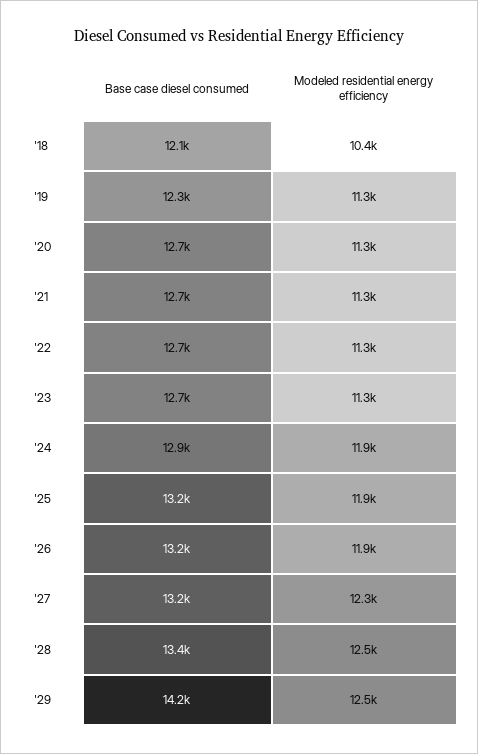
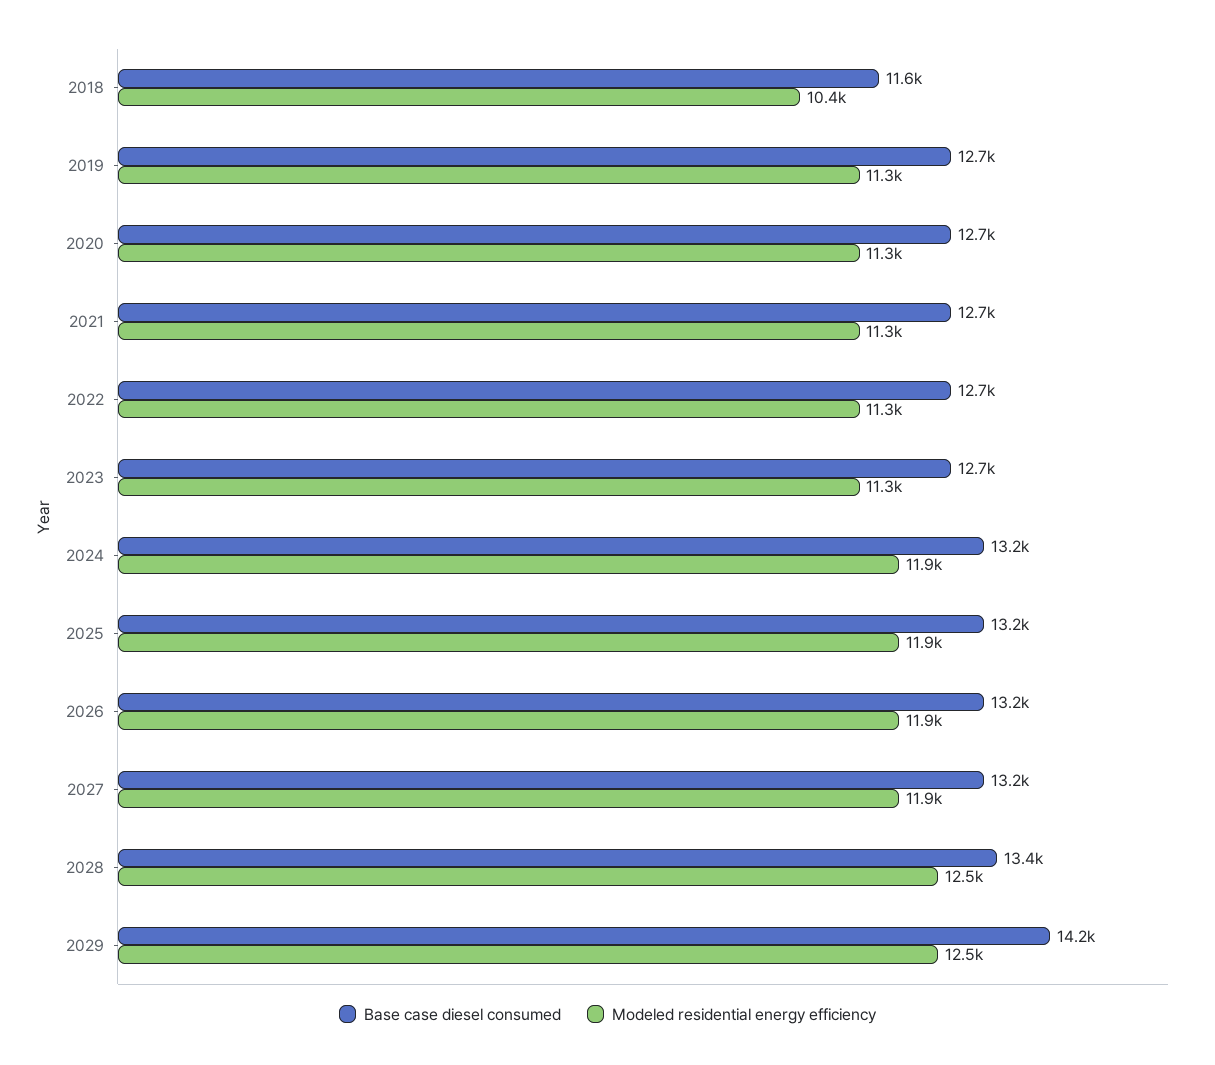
  {
    "Base case diesel consumed": {
-     "'18": 12100,
+     "'18": 11600,
-     "'19": 12300,
+     "'19": 12700,
      "'20": 12700,
      "'21": 12700,
      "'22": 12700,
      "'23": 12700,
-     "'24": 12900,
+     "'24": 13200,
      "'25": 13200,
      "'26": 13200,
      "'27": 13200,
      "'28": 13400,
      "'29": 14200
    },
    "Modeled residential energy efficiency": {
      "'18": 10400,
      "'19": 11300,
      "'20": 11300,
      "'21": 11300,
      "'22": 11300,
      "'23": 11300,
      "'24": 11900,
      "'25": 11900,
      "'26": 11900,
-     "'27": 12300,
+     "'27": 11900,
      "'28": 12500,
      "'29": 12500
    }
  }

